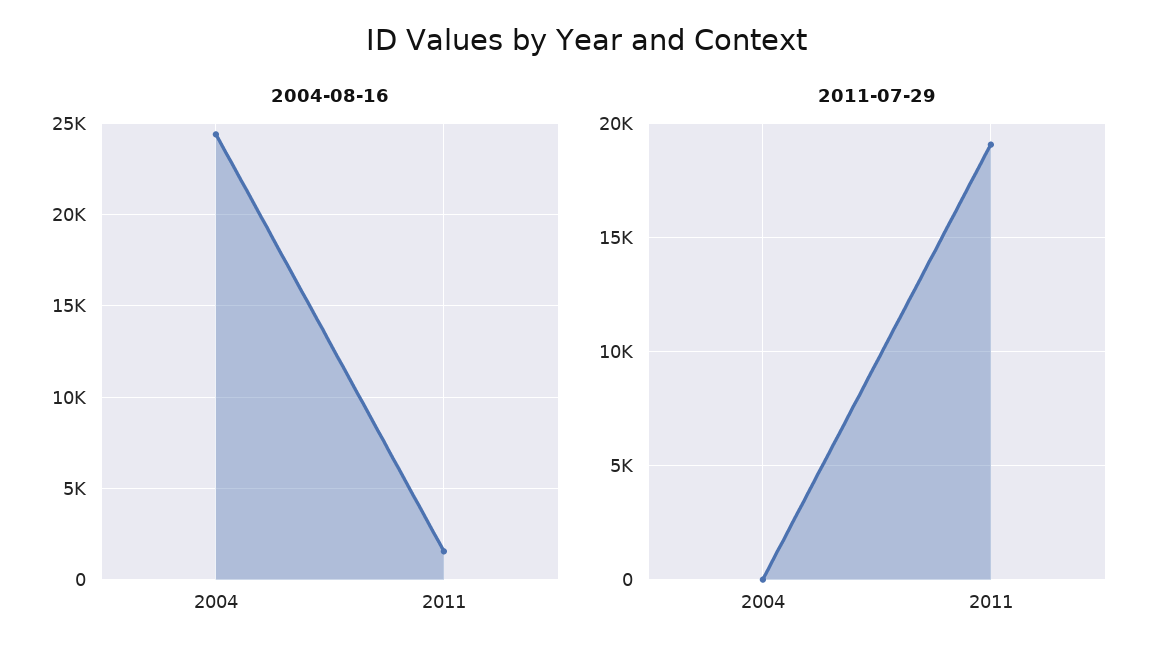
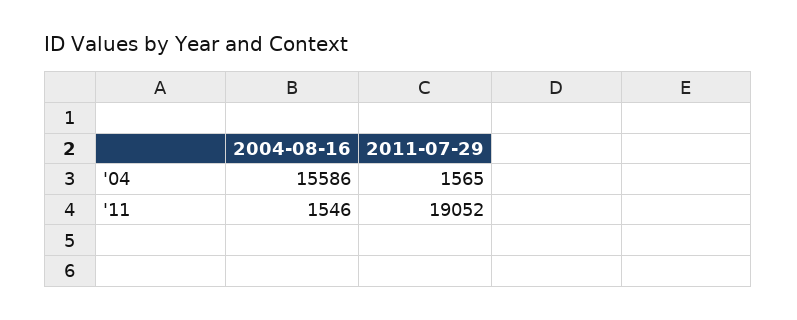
  {
    "2004-08-16": {
-     "2004": 24500,
+     "2004": 15586,
      "2011": 1546
    },
    "2011-07-29": {
-     "2004": 0,
+     "2004": 1565,
      "2011": 19052
    }
  }

